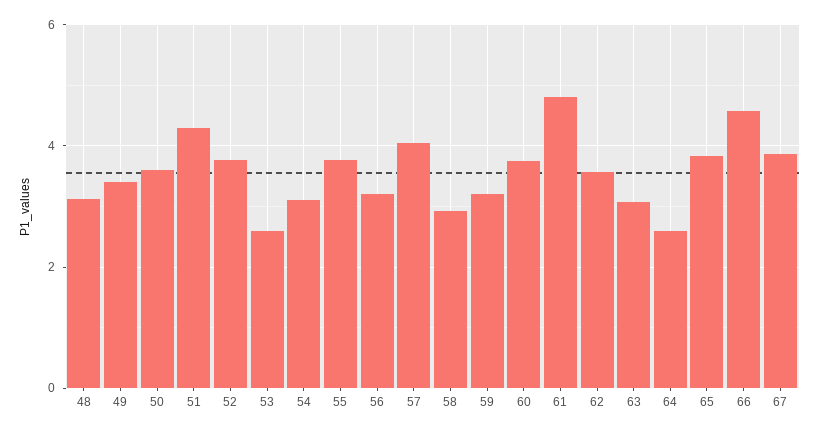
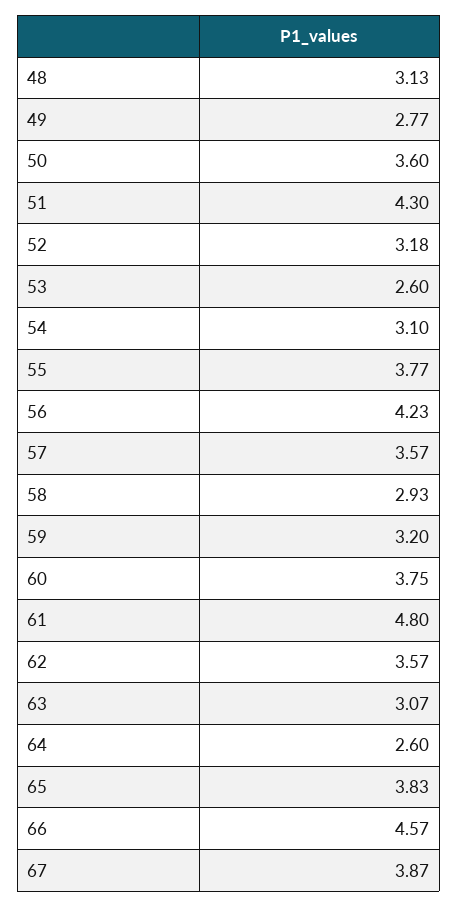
  {
    "48": 3.13,
-   "49": 3.4,
+   "49": 2.77,
    "50": 3.6,
    "51": 4.3,
-   "52": 3.8,
+   "52": 3.18,
    "53": 2.6,
    "54": 3.1,
    "55": 3.77,
-   "56": 3.2,
+   "56": 4.23,
-   "57": 4,
+   "57": 3.57,
    "58": 2.93,
    "59": 3.2,
    "60": 3.75,
    "61": 4.8,
    "62": 3.57,
    "63": 3.07,
    "64": 2.6,
    "65": 3.83,
    "66": 4.57,
    "67": 3.87
  }

